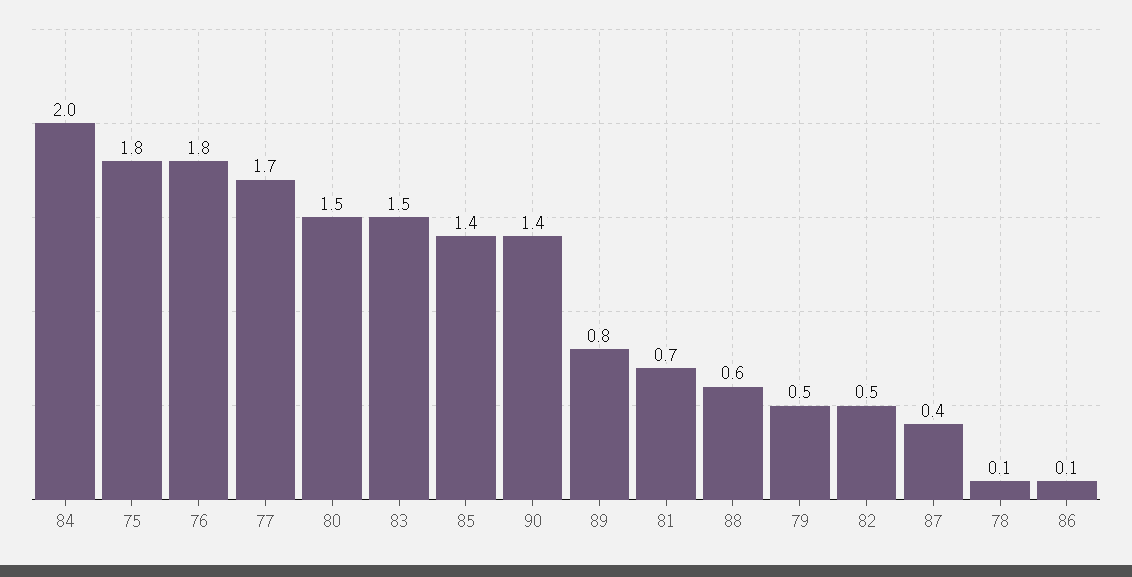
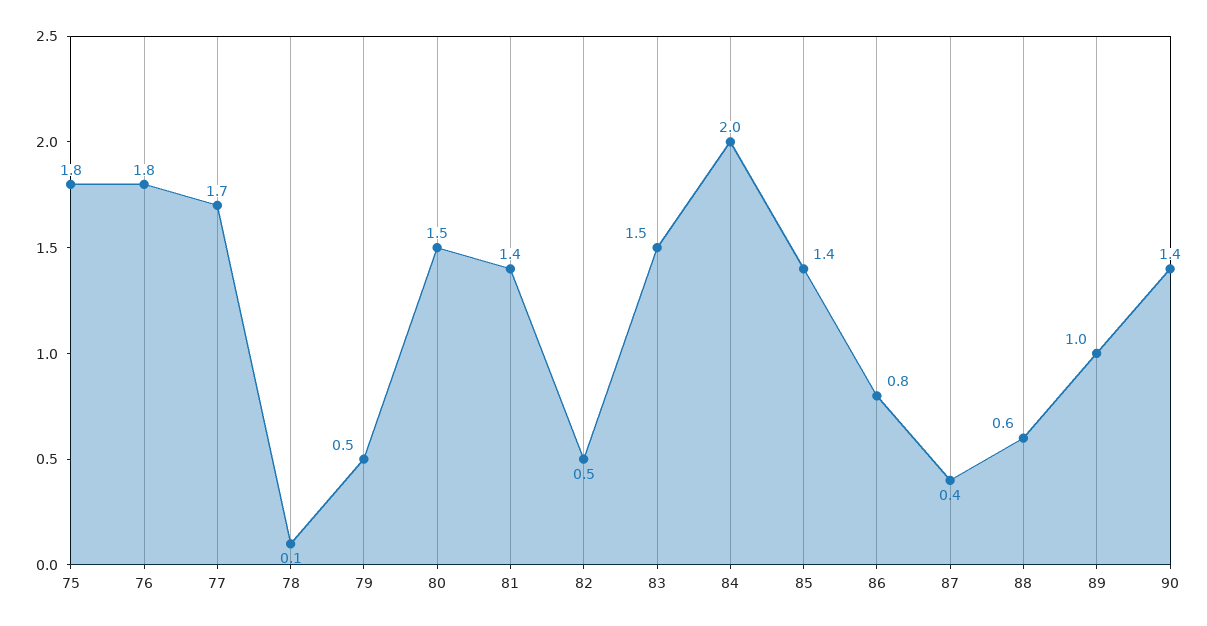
  {
    "84": 2,
    "75": 1.8,
    "76": 1.8,
    "77": 1.7,
    "80": 1.5,
    "83": 1.5,
    "85": 1.4,
    "90": 1.4,
-   "89": 0.8,
+   "89": 1,
-   "81": 0.7,
+   "81": 1.4,
    "88": 0.6,
    "79": 0.5,
    "82": 0.5,
    "87": 0.4,
    "78": 0.1,
-   "86": 0.1
+   "86": 0.8
  }

